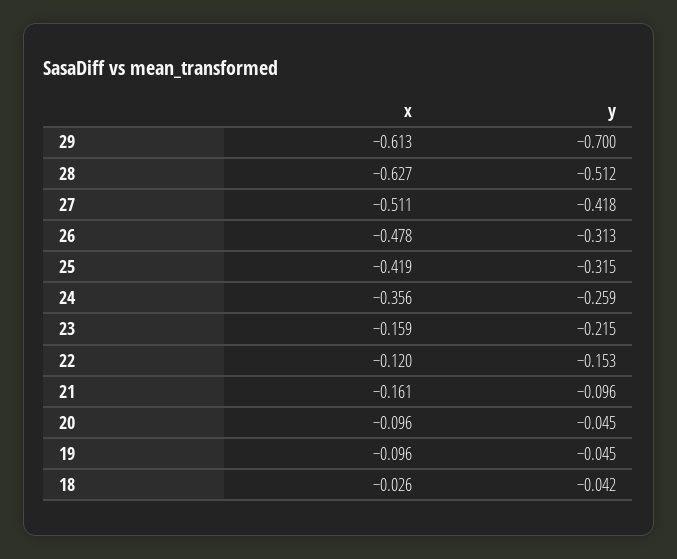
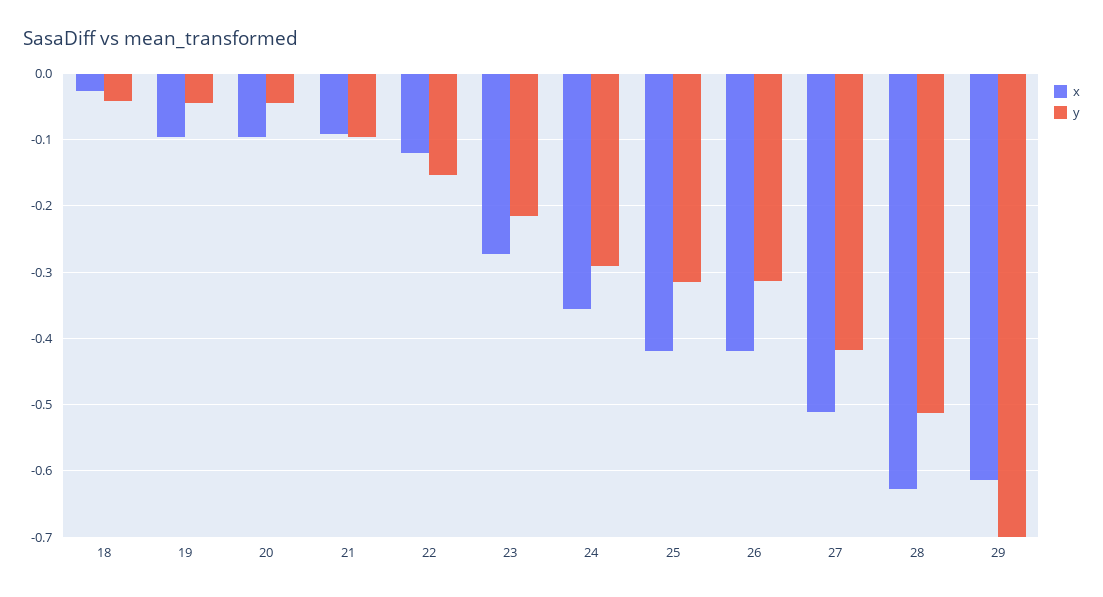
  {
    "x": {
      "29": -0.613,
      "28": -0.627,
      "27": -0.511,
-     "26": -0.478,
+     "26": -0.42,
      "25": -0.419,
      "24": -0.356,
-     "23": -0.159,
+     "23": -0.27,
      "22": -0.12,
-     "21": -0.161,
+     "21": -0.09,
      "20": -0.096,
      "19": -0.096,
      "18": -0.026
    },
    "y": {
      "29": -0.7,
      "28": -0.512,
      "27": -0.418,
      "26": -0.313,
      "25": -0.315,
-     "24": -0.259,
+     "24": -0.29,
      "23": -0.215,
      "22": -0.153,
      "21": -0.096,
      "20": -0.045,
      "19": -0.045,
      "18": -0.042
    }
  }

